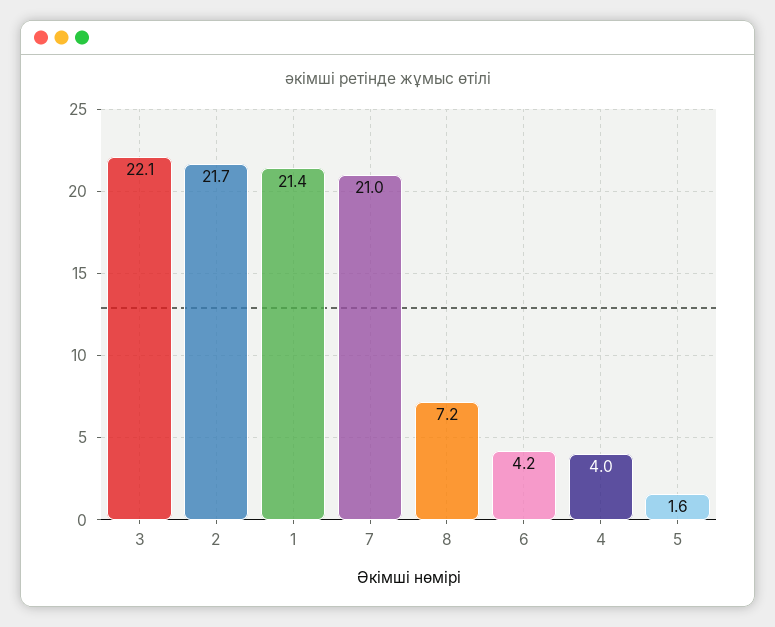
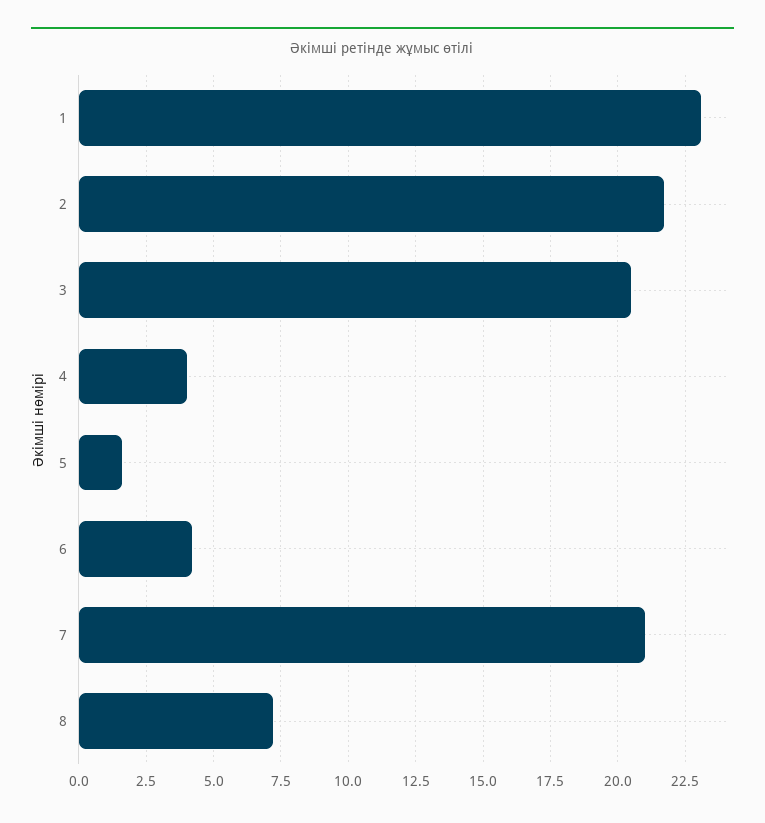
  {
-   "3": 22.1,
+   "3": 20.5,
    "2": 21.7,
-   "1": 21.4,
+   "1": 23,
    "7": 21,
    "8": 7.2,
    "6": 4.2,
    "4": 4,
    "5": 1.6
  }

